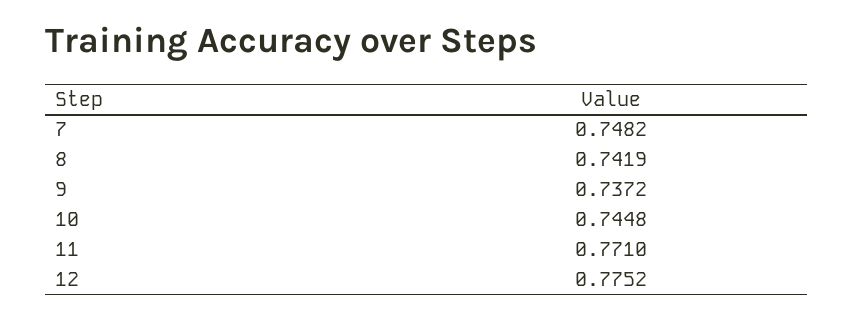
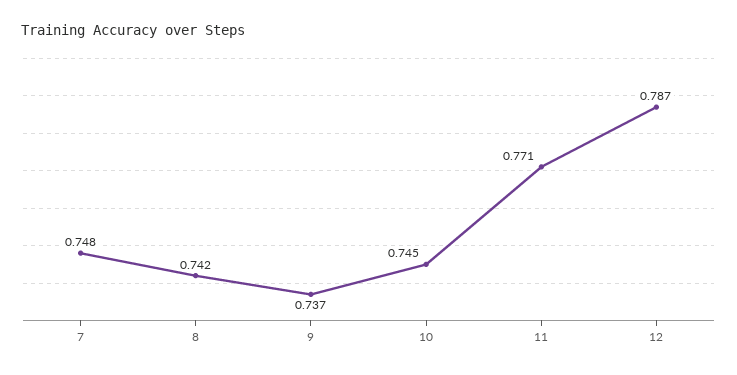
  {
    "7": 0.7482,
    "8": 0.7419,
    "9": 0.7372,
    "10": 0.7448,
    "11": 0.771,
-   "12": 0.7752
+   "12": 0.787
  }

